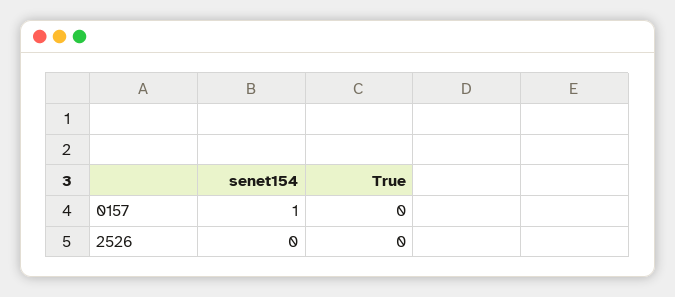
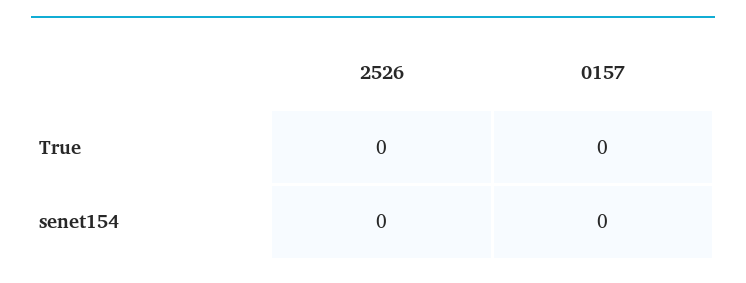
  {
    "senet154": {
-     "0157": 1,
+     "0157": 0,
      "2526": 0
    },
    "True": {
      "0157": 0,
      "2526": 0
    }
  }

